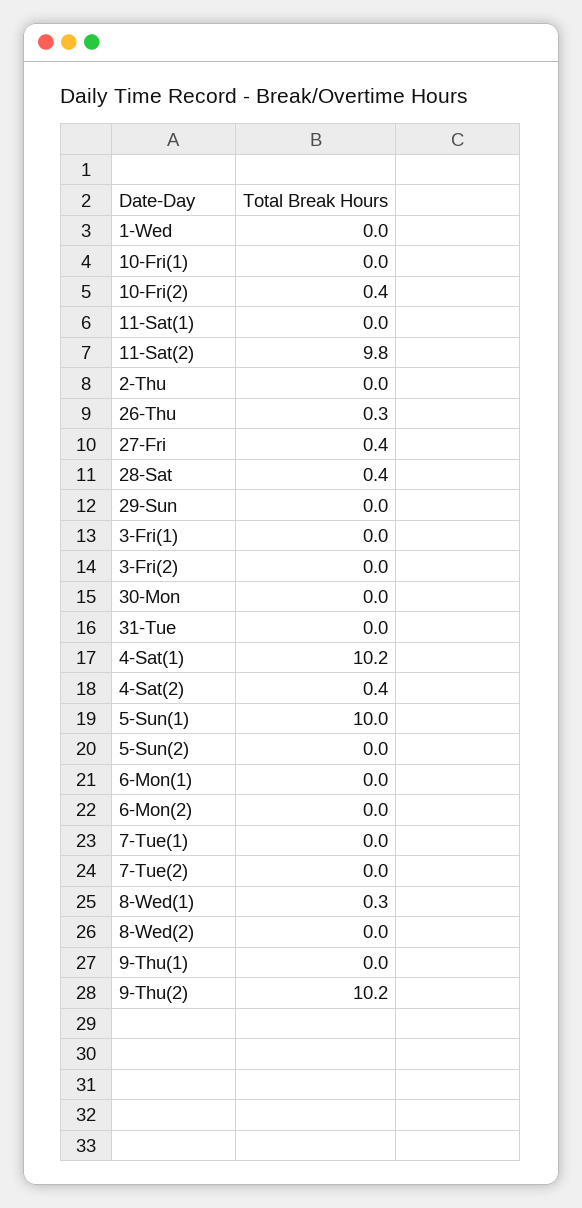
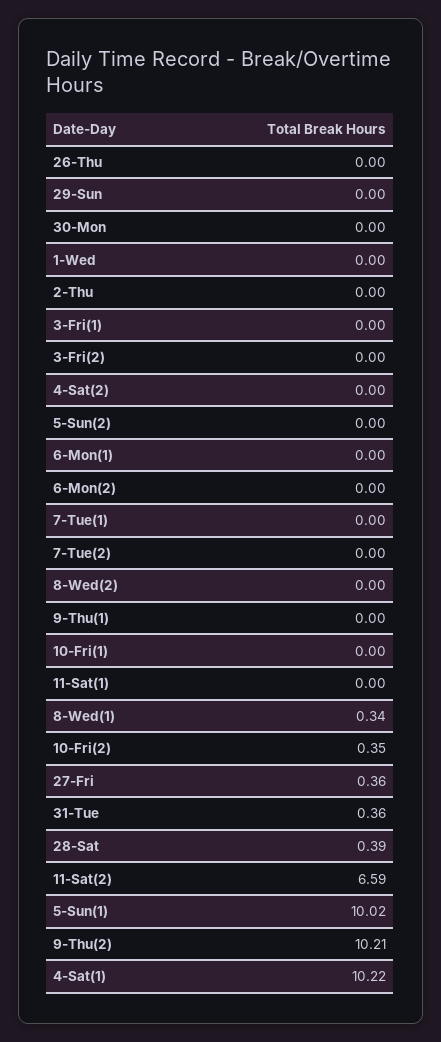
  {
    "1-Wed": 0,
    "10-Fri(1)": 0,
    "10-Fri(2)": 0.35,
    "11-Sat(1)": 0,
-   "11-Sat(2)": 9.8,
+   "11-Sat(2)": 6.59,
    "2-Thu": 0,
-   "26-Thu": 0.3,
+   "26-Thu": 0,
    "27-Fri": 0.36,
    "28-Sat": 0.39,
    "29-Sun": 0,
    "3-Fri(1)": 0,
    "3-Fri(2)": 0,
    "30-Mon": 0,
-   "31-Tue": 0,
+   "31-Tue": 0.36,
    "4-Sat(1)": 10.22,
-   "4-Sat(2)": 0.4,
+   "4-Sat(2)": 0,
    "5-Sun(1)": 10.02,
    "5-Sun(2)": 0,
    "6-Mon(1)": 0,
    "6-Mon(2)": 0,
    "7-Tue(1)": 0,
    "7-Tue(2)": 0,
    "8-Wed(1)": 0.34,
    "8-Wed(2)": 0,
    "9-Thu(1)": 0,
    "9-Thu(2)": 10.21
  }

